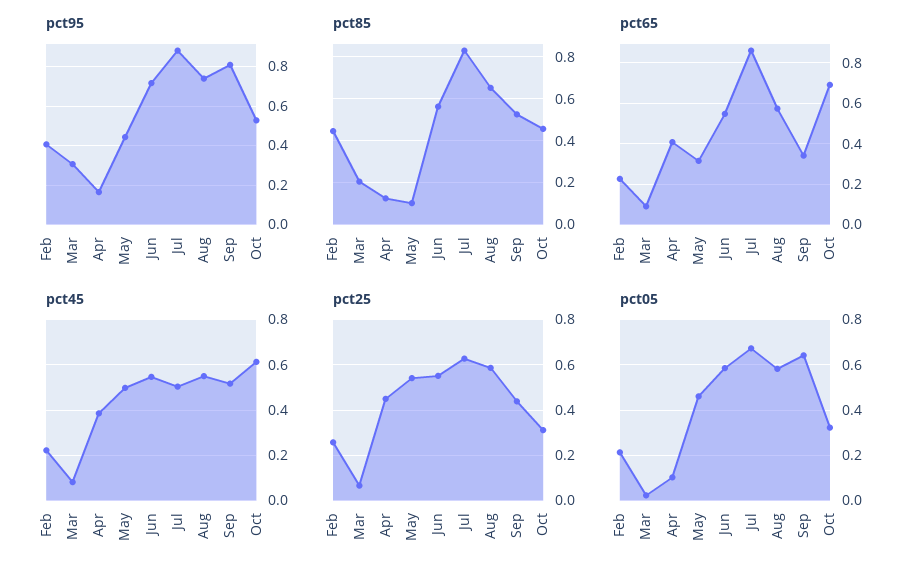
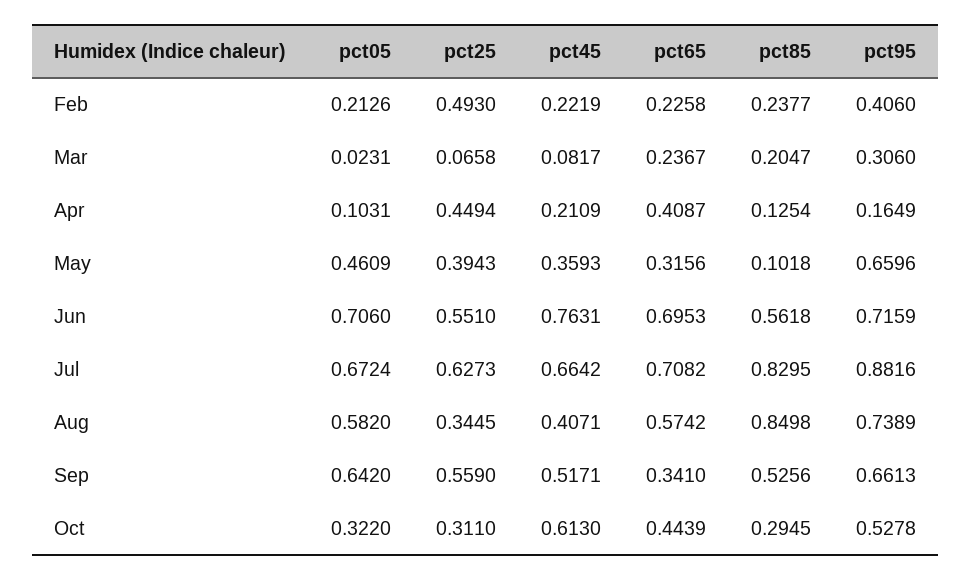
  {
    "pct95": {
      "Feb": 0.406,
      "Mar": 0.306,
      "Apr": 0.1649,
-     "May": 0.45,
+     "May": 0.6596,
      "Jun": 0.7159,
      "Jul": 0.8816,
      "Aug": 0.7389,
-     "Sep": 0.8,
+     "Sep": 0.6613,
      "Oct": 0.5278
    },
    "pct85": {
-     "Feb": 0.45,
+     "Feb": 0.2377,
      "Mar": 0.2047,
      "Apr": 0.1254,
      "May": 0.1018,
      "Jun": 0.5618,
      "Jul": 0.8295,
-     "Aug": 0.65,
+     "Aug": 0.8498,
      "Sep": 0.5256,
-     "Oct": 0.45
+     "Oct": 0.2945
    },
    "pct65": {
      "Feb": 0.2258,
-     "Mar": 0.1,
+     "Mar": 0.2367,
      "Apr": 0.4087,
      "May": 0.3156,
-     "Jun": 0.55,
+     "Jun": 0.6953,
-     "Jul": 0.85,
+     "Jul": 0.7082,
      "Aug": 0.5742,
      "Sep": 0.341,
-     "Oct": 0.7
+     "Oct": 0.4439
    },
    "pct45": {
      "Feb": 0.2219,
      "Mar": 0.0817,
-     "Apr": 0.4,
+     "Apr": 0.2109,
-     "May": 0.5,
+     "May": 0.3593,
-     "Jun": 0.55,
+     "Jun": 0.7631,
-     "Jul": 0.5,
+     "Jul": 0.6642,
-     "Aug": 0.55,
+     "Aug": 0.4071,
      "Sep": 0.5171,
      "Oct": 0.613
    },
    "pct25": {
-     "Feb": 0.25,
+     "Feb": 0.493,
      "Mar": 0.0658,
      "Apr": 0.4494,
-     "May": 0.55,
+     "May": 0.3943,
      "Jun": 0.551,
      "Jul": 0.6273,
-     "Aug": 0.6,
+     "Aug": 0.3445,
-     "Sep": 0.45,
+     "Sep": 0.559,
      "Oct": 0.311
    },
    "pct05": {
      "Feb": 0.2126,
      "Mar": 0.0231,
      "Apr": 0.1031,
      "May": 0.4609,
-     "Jun": 0.6,
+     "Jun": 0.706,
      "Jul": 0.6724,
      "Aug": 0.582,
      "Sep": 0.642,
      "Oct": 0.322
    }
  }

